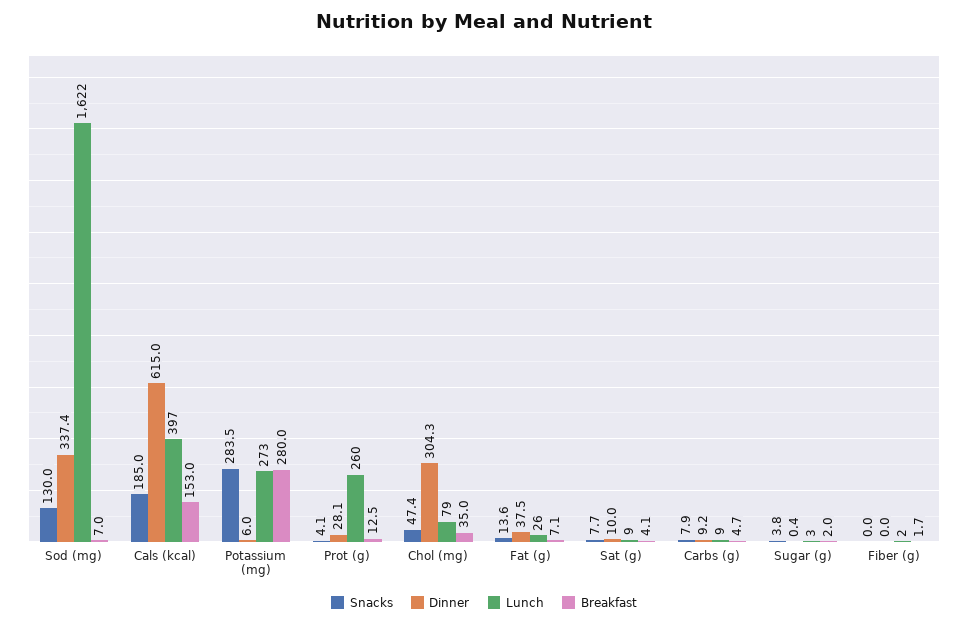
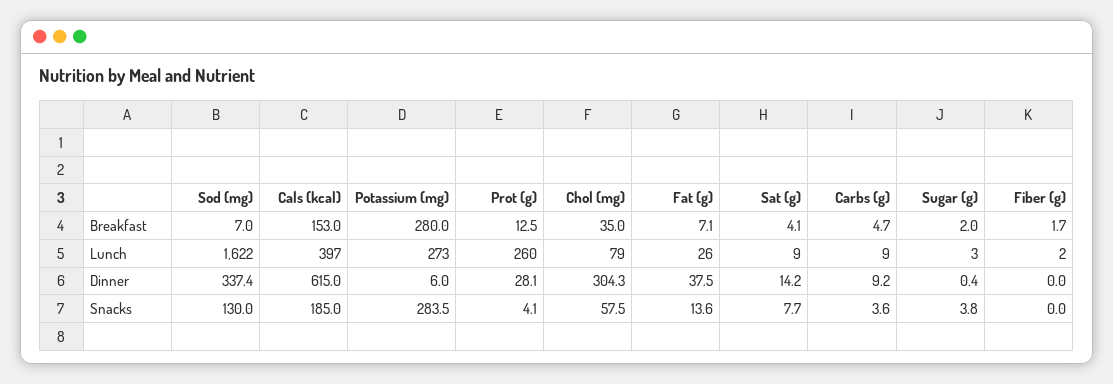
  {
    "Snacks": {
      "Sod (mg)": 130,
      "Cals (kcal)": 185,
      "Potassium (mg)": 283.5,
      "Prot (g)": 4.1,
-     "Chol (mg)": 47.4,
+     "Chol (mg)": 57.5,
      "Fat (g)": 13.6,
      "Sat (g)": 7.7,
-     "Carbs (g)": 7.9,
+     "Carbs (g)": 3.6,
      "Sugar (g)": 3.8,
      "Fiber (g)": 0
    },
    "Dinner": {
      "Sod (mg)": 337.4,
      "Cals (kcal)": 615,
      "Potassium (mg)": 6,
      "Prot (g)": 28.1,
      "Chol (mg)": 304.3,
      "Fat (g)": 37.5,
-     "Sat (g)": 10,
+     "Sat (g)": 14.2,
      "Carbs (g)": 9.2,
      "Sugar (g)": 0.4,
      "Fiber (g)": 0
    },
    "Lunch": {
      "Sod (mg)": 1622,
      "Cals (kcal)": 397,
      "Potassium (mg)": 273,
      "Prot (g)": 260,
      "Chol (mg)": 79,
      "Fat (g)": 26,
      "Sat (g)": 9,
      "Carbs (g)": 9,
      "Sugar (g)": 3,
      "Fiber (g)": 2
    },
    "Breakfast": {
      "Sod (mg)": 7,
      "Cals (kcal)": 153,
      "Potassium (mg)": 280,
      "Prot (g)": 12.5,
      "Chol (mg)": 35,
      "Fat (g)": 7.1,
      "Sat (g)": 4.1,
      "Carbs (g)": 4.7,
      "Sugar (g)": 2,
      "Fiber (g)": 1.7
    }
  }

